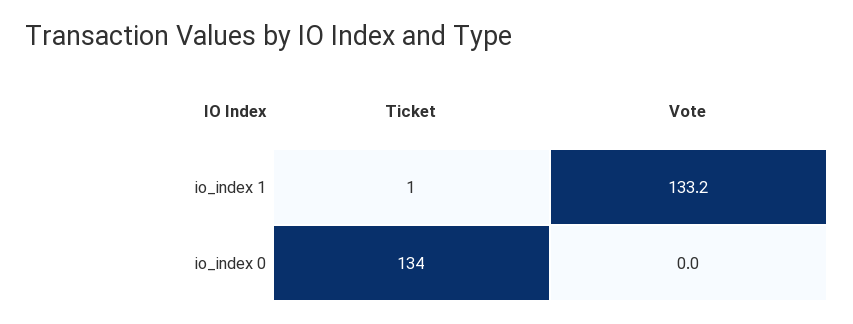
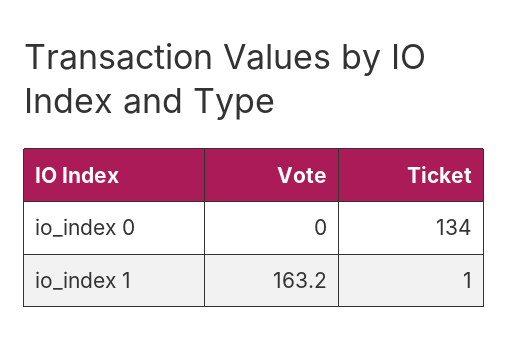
  {
    "Ticket": {
      "io_index 1": 1,
      "io_index 0": 134
    },
    "Vote": {
-     "io_index 1": 133.2,
+     "io_index 1": 163.2,
      "io_index 0": 0
    }
  }

